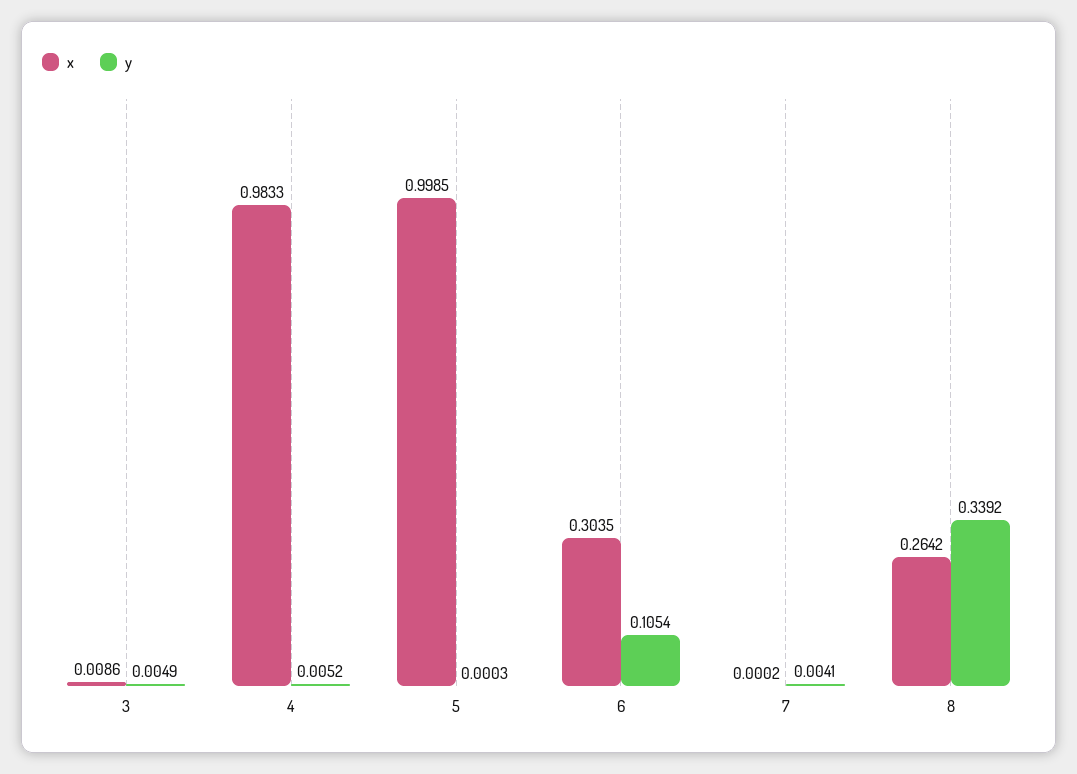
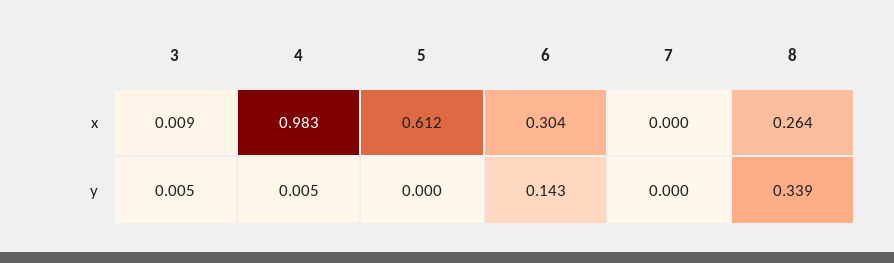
  {
    "x": {
      "3": 0.0086,
      "4": 0.9833,
-     "5": 0.9985,
+     "5": 0.612,
      "6": 0.3035,
      "7": 0.0002,
      "8": 0.2642
    },
    "y": {
      "3": 0.0049,
      "4": 0.0052,
      "5": 0.0003,
-     "6": 0.1054,
+     "6": 0.143,
-     "7": 0.0041,
+     "7": 0,
      "8": 0.3392
    }
  }

